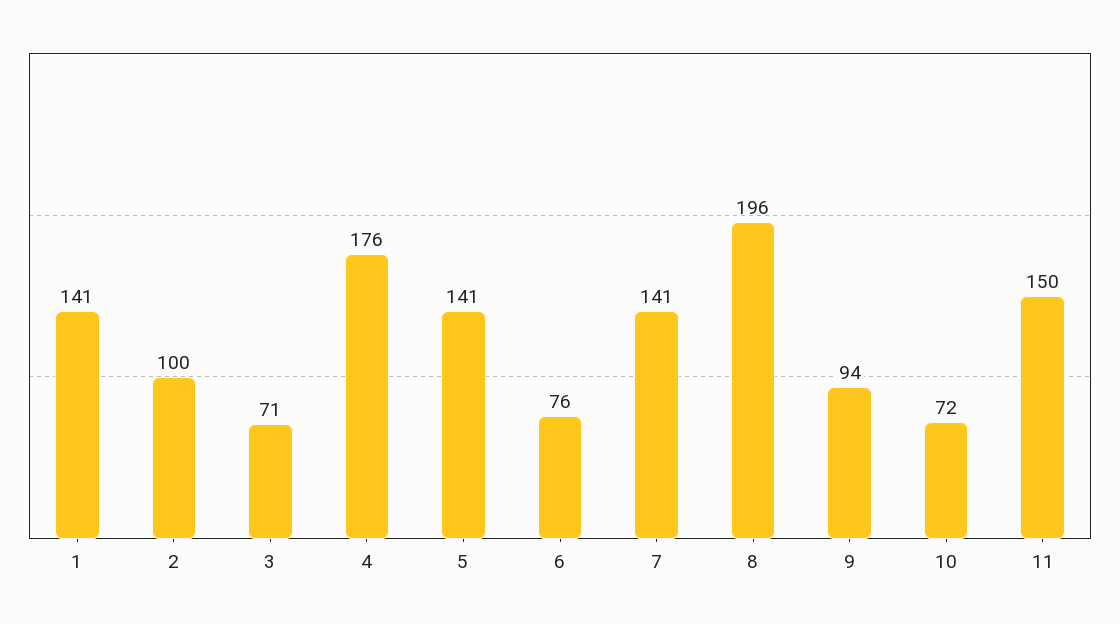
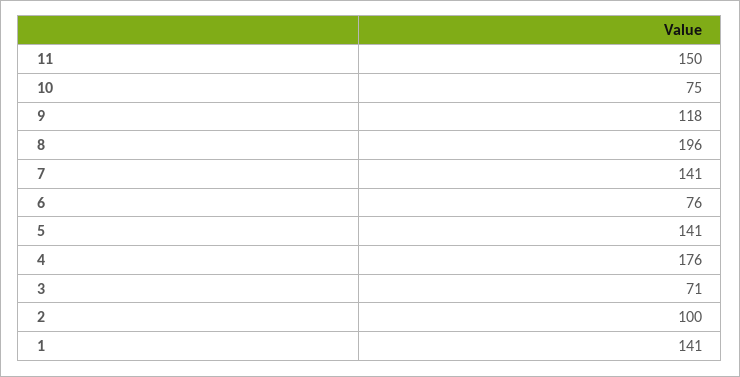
  {
    "1": 141,
    "2": 100,
    "3": 71,
    "4": 176,
    "5": 141,
    "6": 76,
    "7": 141,
    "8": 196,
-   "9": 94,
+   "9": 118,
-   "10": 72,
+   "10": 75,
    "11": 150
  }

